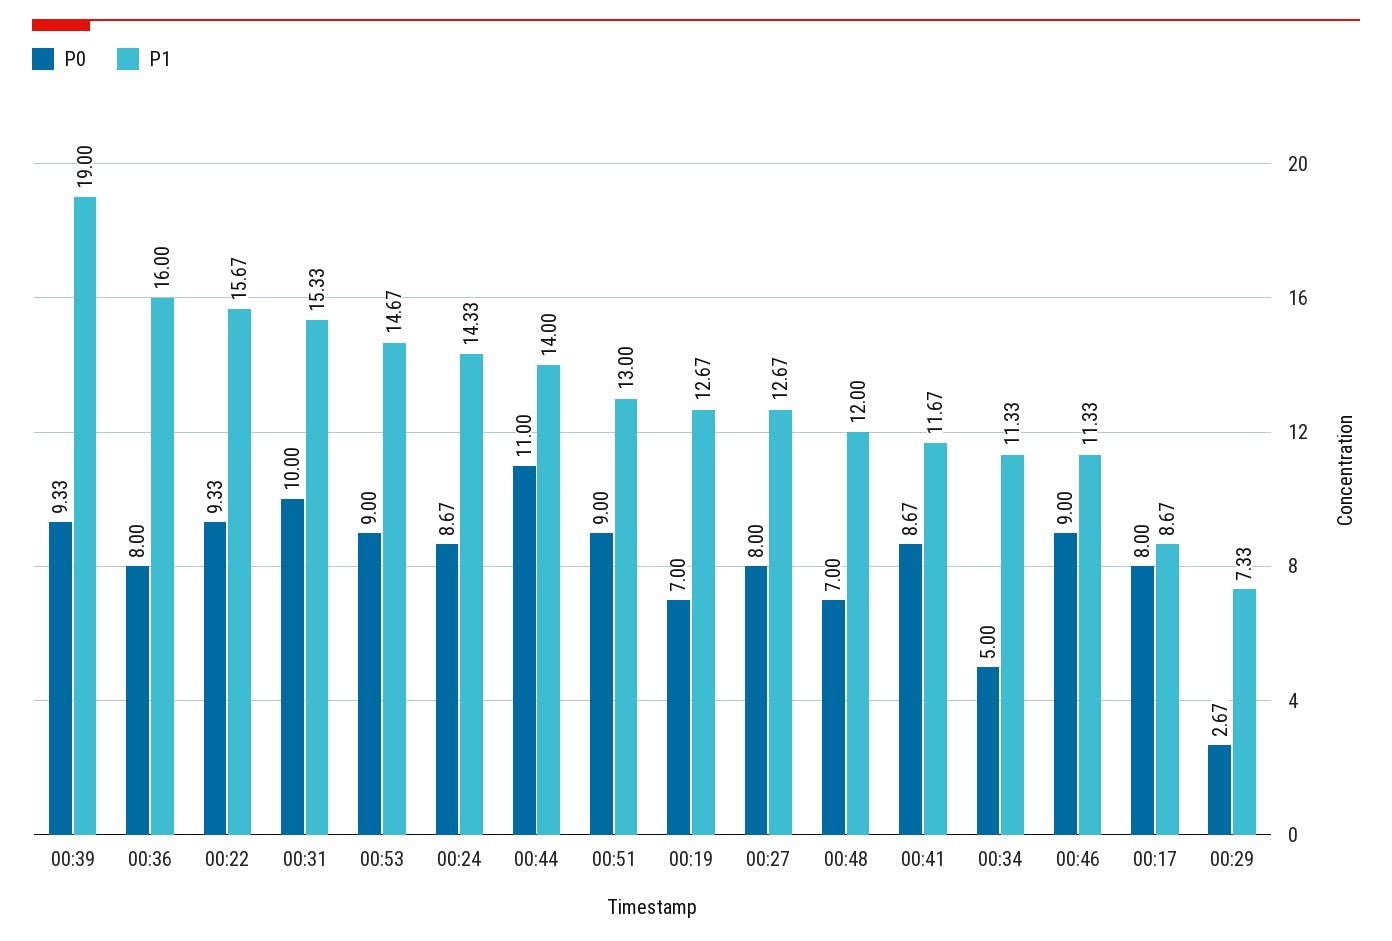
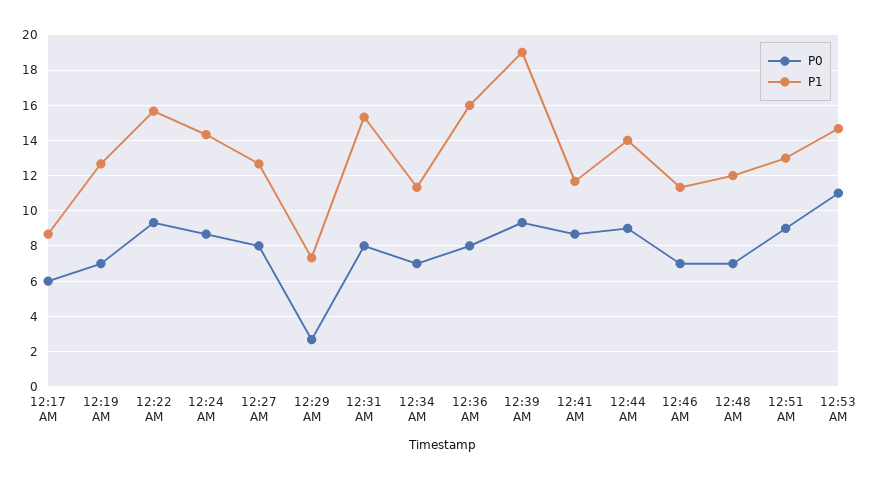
  {
    "P0": {
      "00:39": 9.33,
      "00:36": 8,
      "00:22": 9.33,
-     "00:31": 10,
+     "00:31": 8,
-     "00:53": 9,
+     "00:53": 11,
      "00:24": 8.67,
-     "00:44": 11,
+     "00:44": 9,
      "00:51": 9,
      "00:19": 7,
      "00:27": 8,
      "00:48": 7,
      "00:41": 8.67,
-     "00:34": 5,
+     "00:34": 7,
-     "00:46": 9,
+     "00:46": 7,
-     "00:17": 8,
+     "00:17": 6,
      "00:29": 2.67
    },
    "P1": {
      "00:39": 19,
      "00:36": 16,
      "00:22": 15.67,
      "00:31": 15.33,
      "00:53": 14.67,
      "00:24": 14.33,
      "00:44": 14,
      "00:51": 13,
      "00:19": 12.67,
      "00:27": 12.67,
      "00:48": 12,
      "00:41": 11.67,
      "00:34": 11.33,
      "00:46": 11.33,
      "00:17": 8.67,
      "00:29": 7.33
    }
  }

